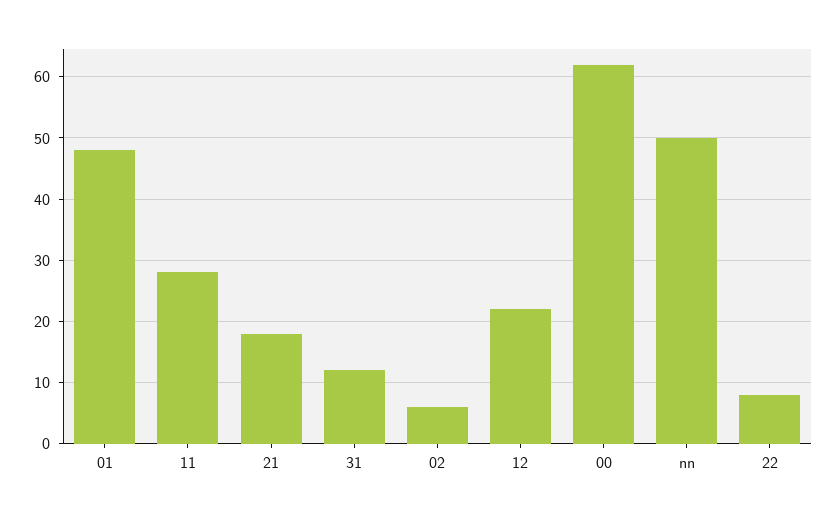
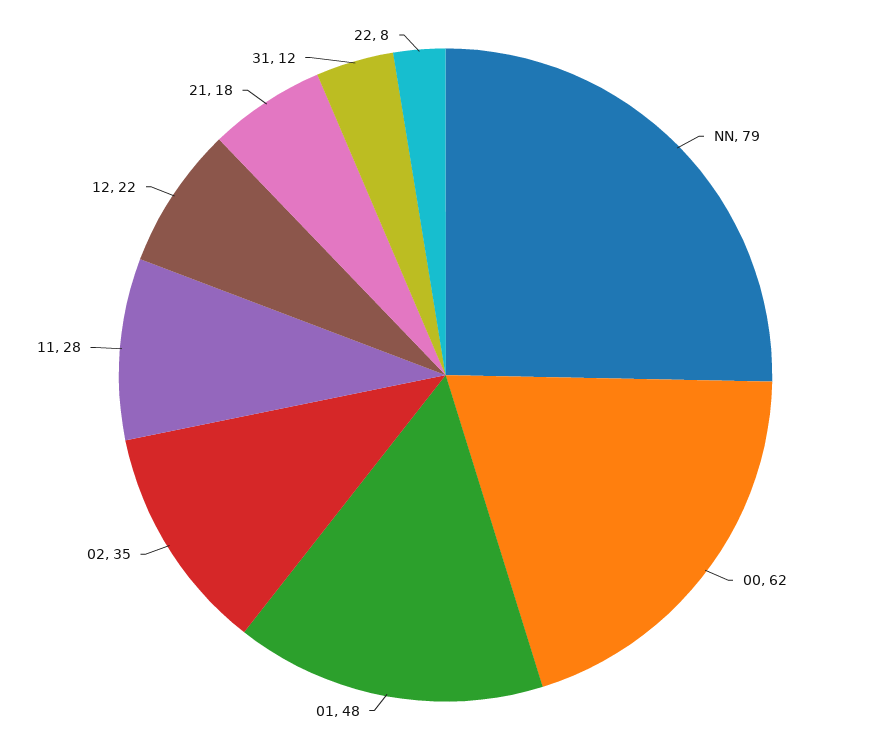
  {
    "01": 48,
    "11": 28,
    "21": 18,
    "31": 12,
-   "02": 6,
+   "02": 35,
    "12": 22,
    "00": 62,
-   "nn": 50,
+   "nn": 79,
    "22": 8
  }

